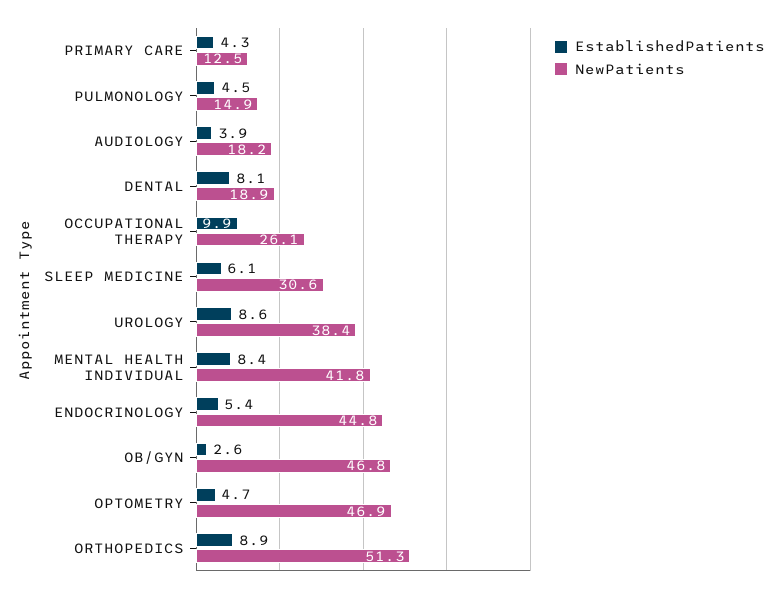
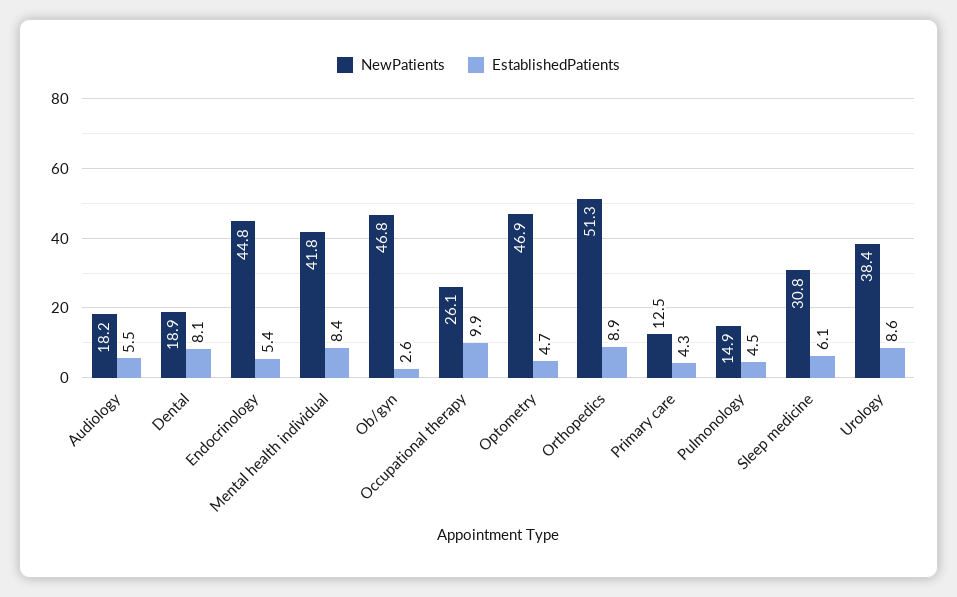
  {
    "EstablishedPatients": {
      "PRIMARY CARE": 4.3,
      "PULMONOLOGY": 4.5,
-     "AUDIOLOGY": 3.9,
+     "AUDIOLOGY": 5.5,
      "DENTAL": 8.1,
      "OCCUPATIONAL THERAPY": 9.9,
      "SLEEP MEDICINE": 6.1,
      "UROLOGY": 8.6,
      "MENTAL HEALTH INDIVIDUAL": 8.4,
      "ENDOCRINOLOGY": 5.4,
      "OB/GYN": 2.6,
      "OPTOMETRY": 4.7,
      "ORTHOPEDICS": 8.9
    },
    "NewPatients": {
      "PRIMARY CARE": 12.5,
      "PULMONOLOGY": 14.9,
      "AUDIOLOGY": 18.2,
      "DENTAL": 18.9,
      "OCCUPATIONAL THERAPY": 26.1,
-     "SLEEP MEDICINE": 30.6,
+     "SLEEP MEDICINE": 30.8,
      "UROLOGY": 38.4,
      "MENTAL HEALTH INDIVIDUAL": 41.8,
      "ENDOCRINOLOGY": 44.8,
      "OB/GYN": 46.8,
      "OPTOMETRY": 46.9,
      "ORTHOPEDICS": 51.3
    }
  }

